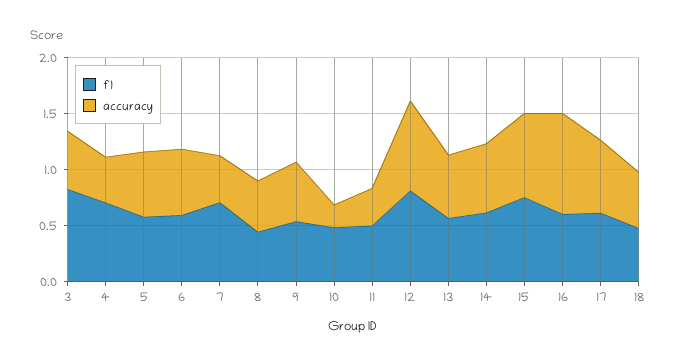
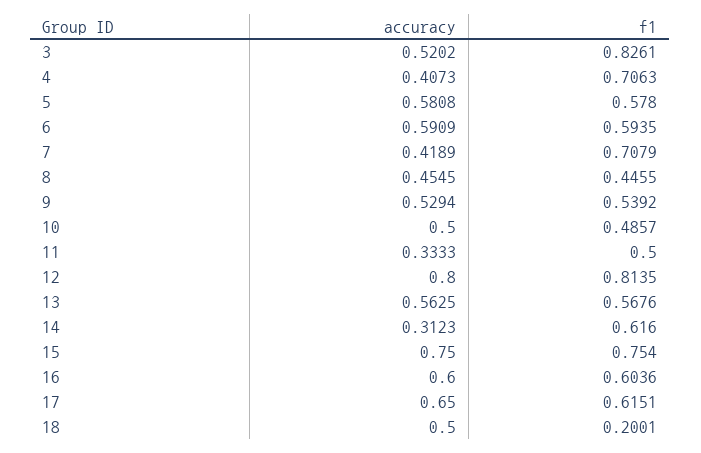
  {
    "f1": {
      "3": 0.8261,
      "4": 0.7063,
      "5": 0.578,
      "6": 0.5935,
      "7": 0.7079,
      "8": 0.4455,
      "9": 0.5392,
      "10": 0.4857,
      "11": 0.5,
      "12": 0.8135,
      "13": 0.5676,
      "14": 0.616,
      "15": 0.754,
      "16": 0.6036,
      "17": 0.6151,
-     "18": 0.5
+     "18": 0.2001
    },
    "accuracy": {
      "3": 0.5202,
      "4": 0.4073,
      "5": 0.5808,
      "6": 0.5909,
      "7": 0.4189,
      "8": 0.4545,
      "9": 0.5294,
-     "10": 0.2,
+     "10": 0.5,
      "11": 0.3333,
      "12": 0.8,
      "13": 0.5625,
-     "14": 0.6,
+     "14": 0.3123,
      "15": 0.75,
-     "16": 0.9,
+     "16": 0.6,
      "17": 0.65,
      "18": 0.5
    }
  }

